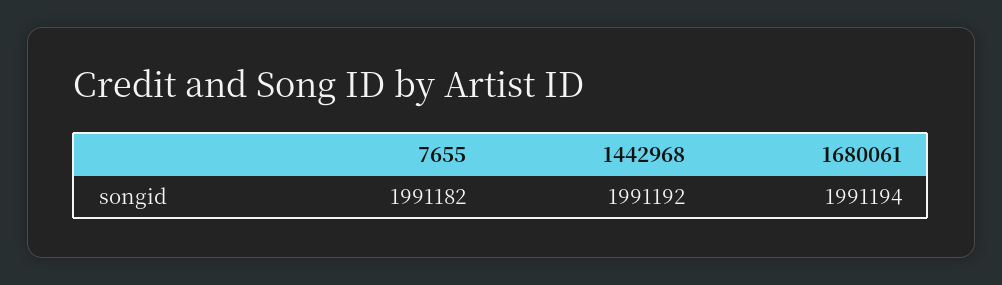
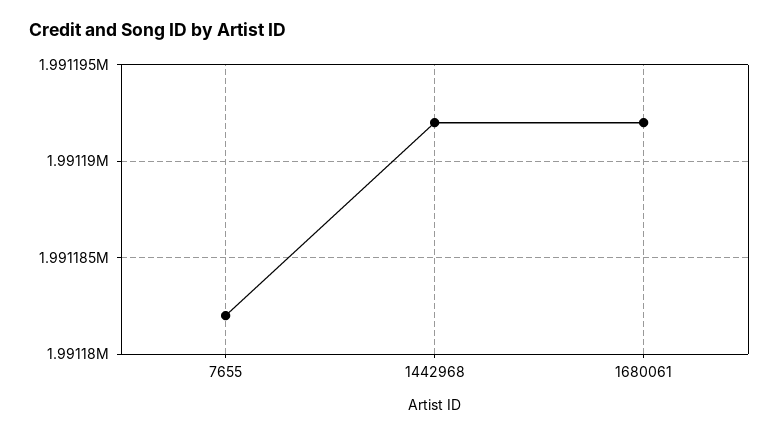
  {
    "7655": 1991182,
    "1442968": 1991192,
-   "1680061": 1991194
+   "1680061": 1991192
  }

